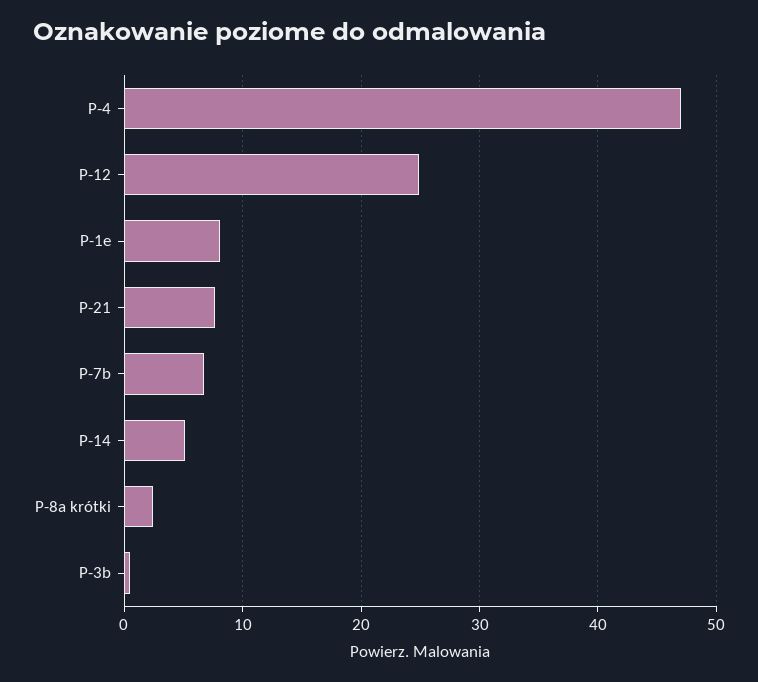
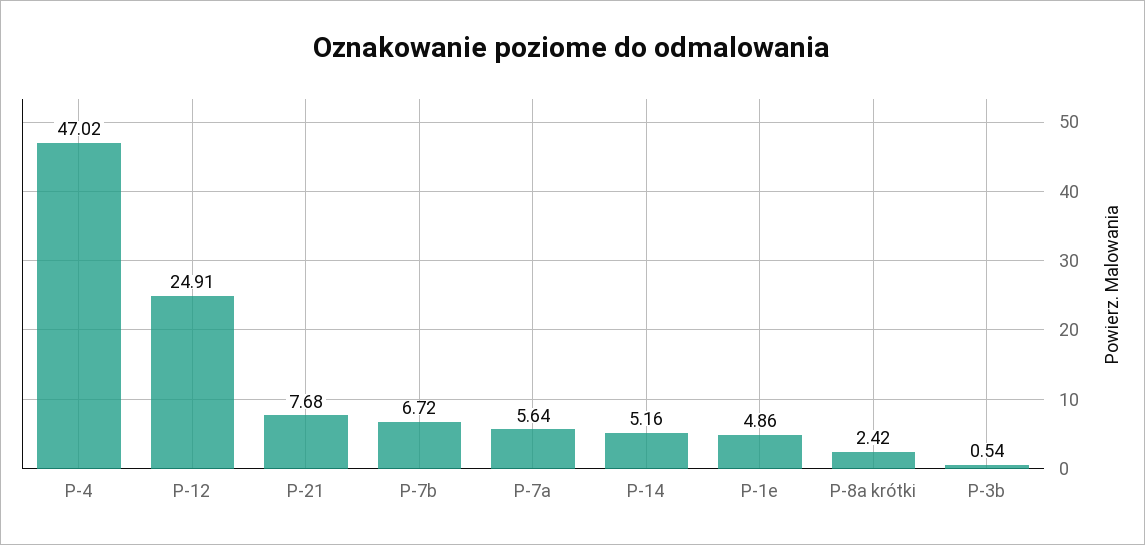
  {
    "P-4": 47.02,
    "P-12": 24.91,
-   "P-1e": 8,
+   "P-1e": 4.86,
    "P-21": 7.68,
    "P-7b": 6.72,
    "P-14": 5.16,
    "P-8a krótki": 2.42,
-   "P-3b": 0.54
+   "P-3b": 0.54,
+   "P-7a": 5.64
  }

